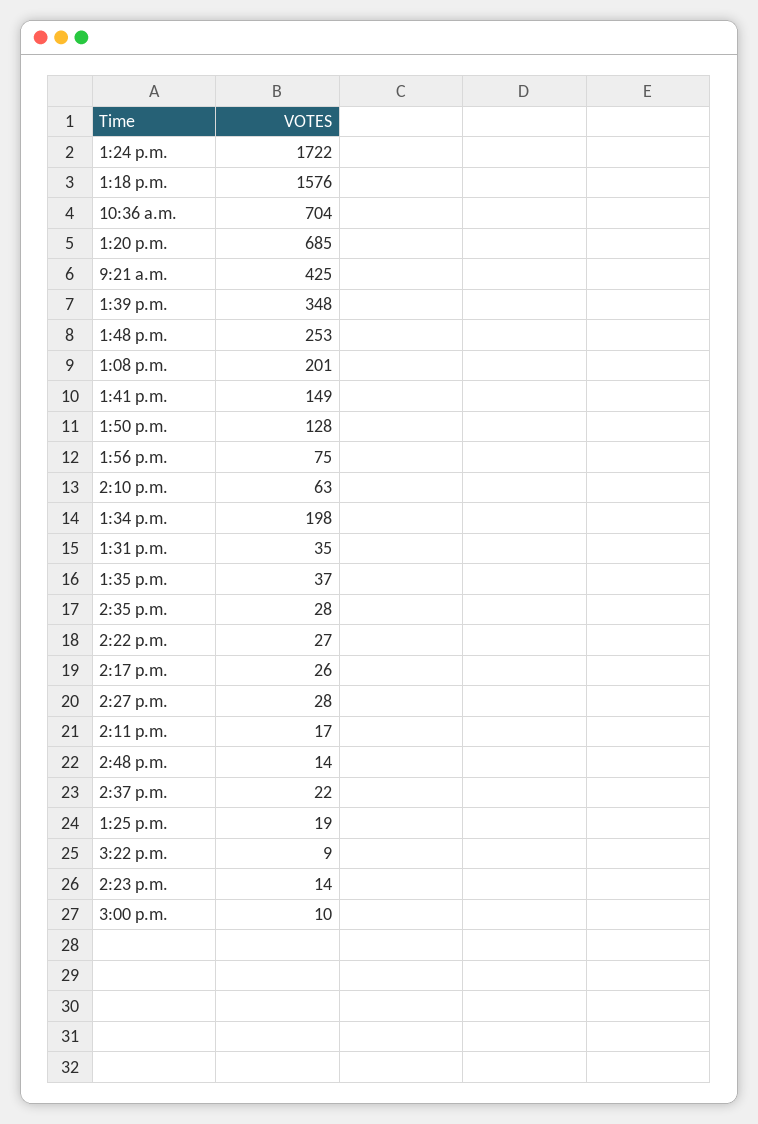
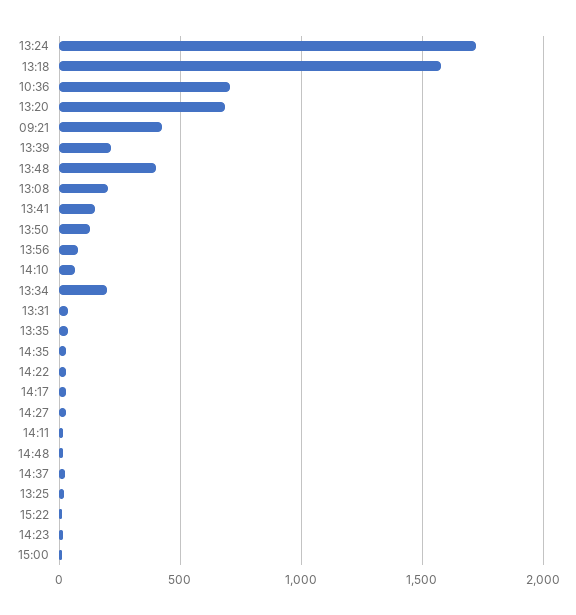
  {
    "1:24 p.m.": 1722,
    "1:18 p.m.": 1576,
    "10:36 a.m.": 704,
    "1:20 p.m.": 685,
    "9:21 a.m.": 425,
-   "1:39 p.m.": 348,
+   "1:39 p.m.": 200,
-   "1:48 p.m.": 253,
+   "1:48 p.m.": 400,
    "1:08 p.m.": 201,
    "1:41 p.m.": 149,
    "1:50 p.m.": 128,
    "1:56 p.m.": 75,
    "2:10 p.m.": 63,
    "1:34 p.m.": 198,
    "1:31 p.m.": 35,
    "1:35 p.m.": 37,
    "2:35 p.m.": 28,
    "2:22 p.m.": 27,
    "2:17 p.m.": 26,
    "2:27 p.m.": 28,
    "2:11 p.m.": 17,
    "2:48 p.m.": 14,
    "2:37 p.m.": 22,
    "1:25 p.m.": 19,
    "3:22 p.m.": 9,
    "2:23 p.m.": 14,
    "3:00 p.m.": 10
  }

